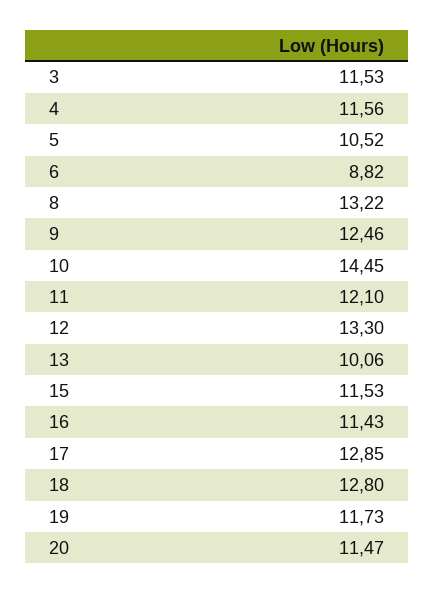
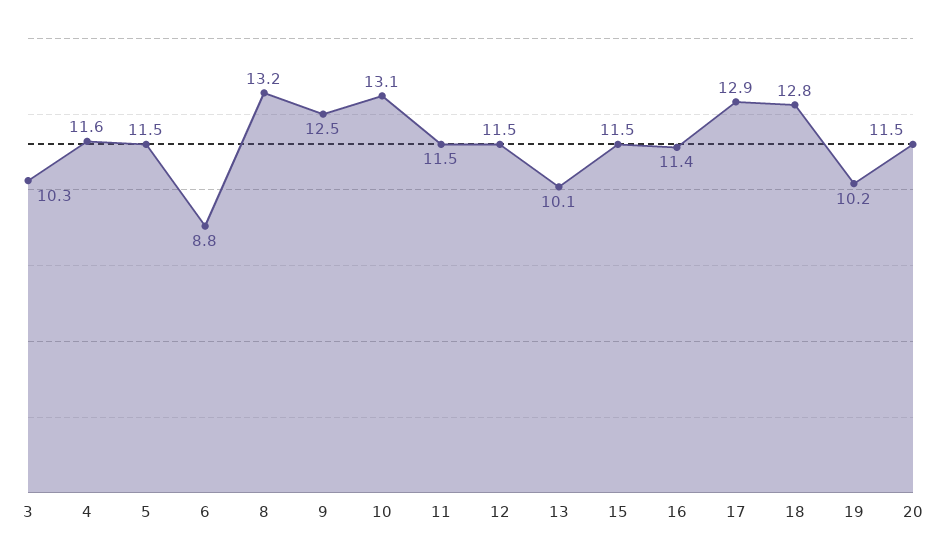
  {
-   "3": 11.53,
+   "3": 10.3,
    "4": 11.56,
-   "5": 10.52,
+   "5": 11.5,
    "6": 8.82,
    "8": 13.22,
    "9": 12.46,
-   "10": 14.45,
+   "10": 13.1,
-   "11": 12.1,
+   "11": 11.5,
-   "12": 13.3,
+   "12": 11.5,
    "13": 10.06,
    "15": 11.53,
    "16": 11.43,
    "17": 12.85,
    "18": 12.8,
-   "19": 11.73,
+   "19": 10.2,
    "20": 11.47
  }

